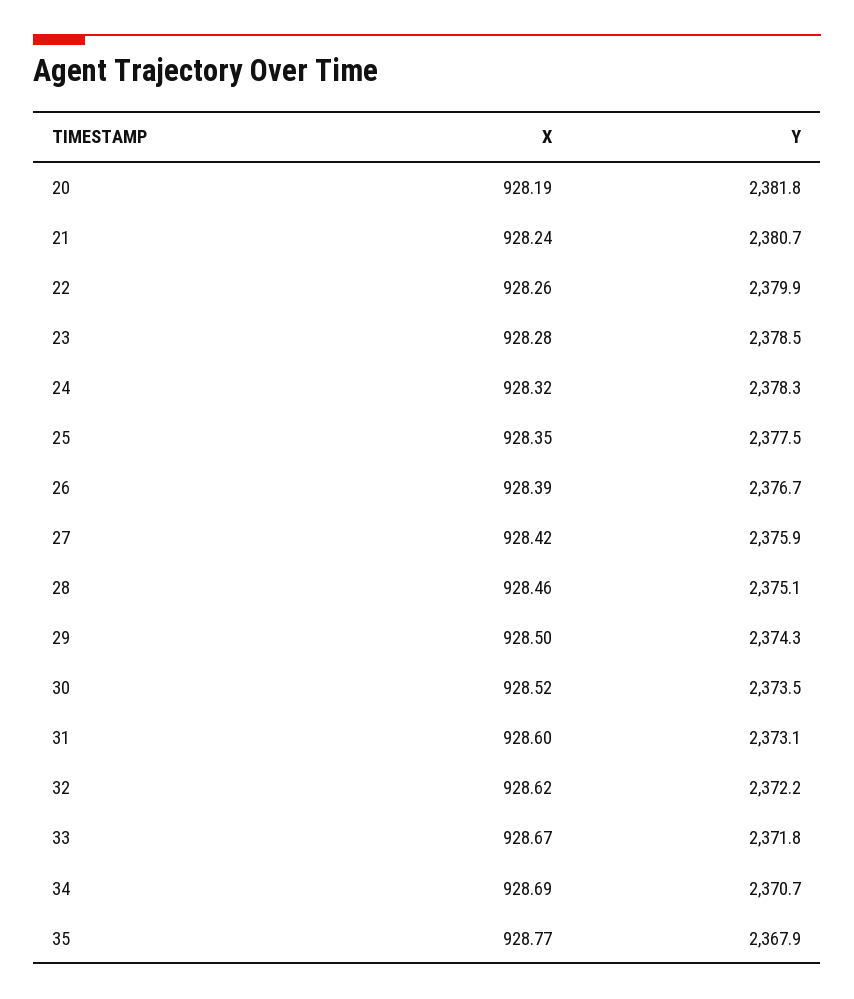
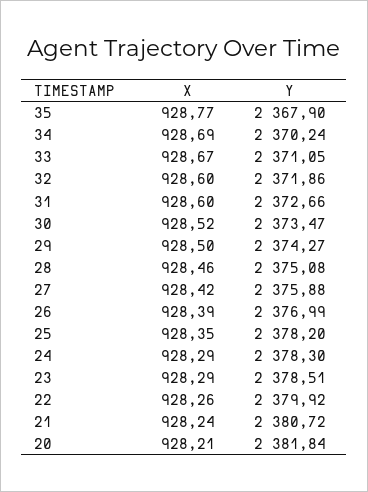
  {
    "X": {
-     "20": 928.19,
+     "20": 928.21,
      "21": 928.24,
      "22": 928.26,
-     "23": 928.28,
+     "23": 928.29,
-     "24": 928.32,
+     "24": 928.29,
      "25": 928.35,
      "26": 928.39,
      "27": 928.42,
      "28": 928.46,
      "29": 928.5,
      "30": 928.52,
      "31": 928.6,
-     "32": 928.62,
+     "32": 928.6,
      "33": 928.67,
      "34": 928.69,
      "35": 928.77
    },
    "Y": {
      "20": 2381.84,
      "21": 2380.72,
      "22": 2379.92,
      "23": 2378.51,
      "24": 2378.3,
-     "25": 2377.5,
+     "25": 2378.2,
-     "26": 2376.7,
+     "26": 2376.99,
      "27": 2375.88,
      "28": 2375.08,
      "29": 2374.27,
      "30": 2373.47,
-     "31": 2373.1,
+     "31": 2372.66,
-     "32": 2372.2,
+     "32": 2371.86,
-     "33": 2371.8,
+     "33": 2371.05,
-     "34": 2370.7,
+     "34": 2370.24,
      "35": 2367.9
    }
  }

